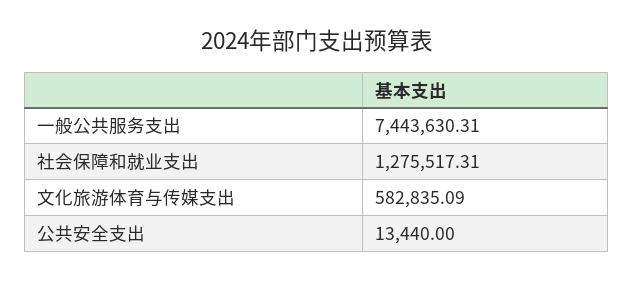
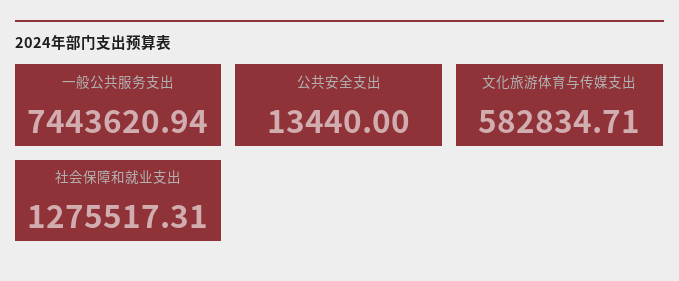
  {
-   "一般公共服务支出": 7443630.31,
+   "一般公共服务支出": 7443620.94,
    "社会保障和就业支出": 1275517.31,
-   "文化旅游体育与传媒支出": 582835.09,
+   "文化旅游体育与传媒支出": 582834.71,
    "公共安全支出": 13440
  }

